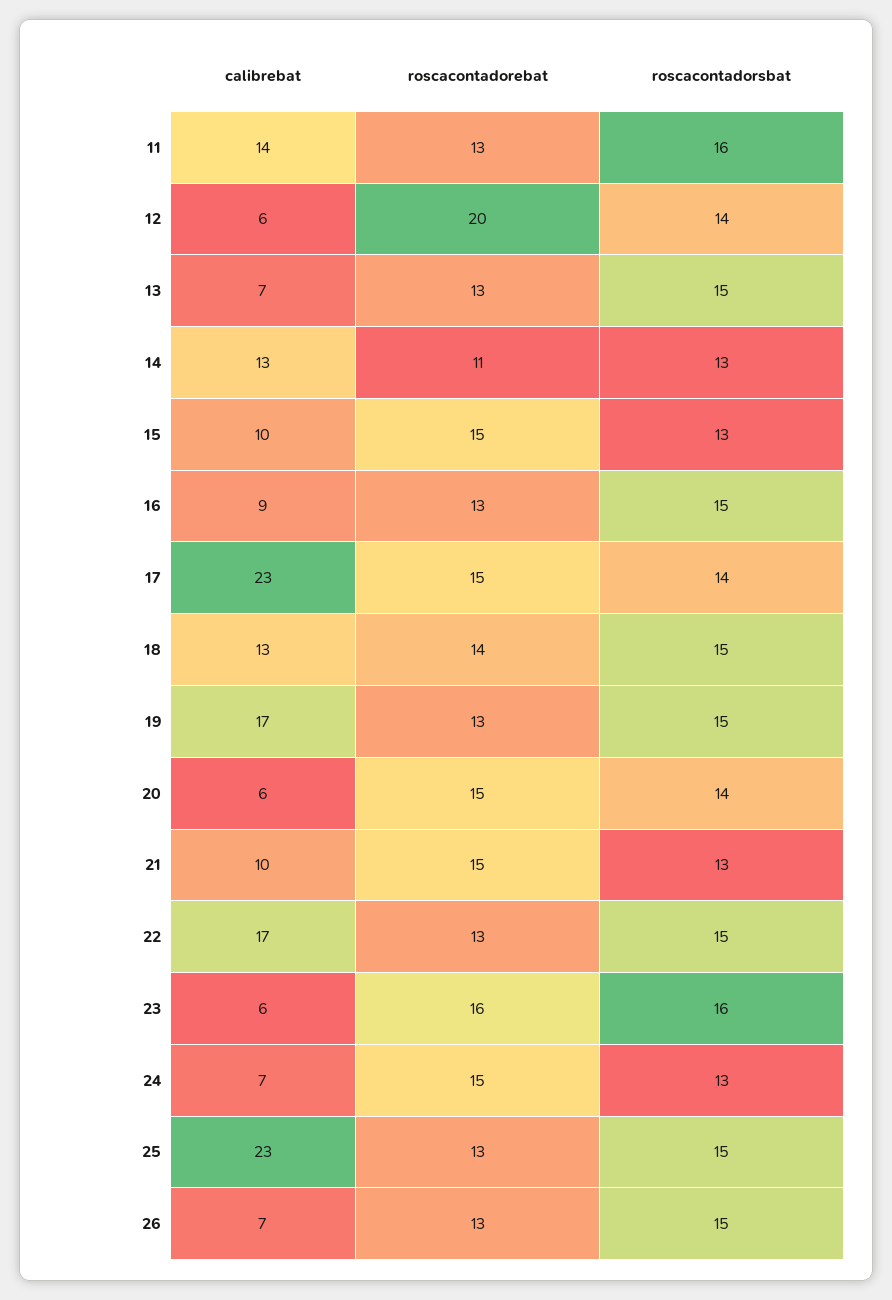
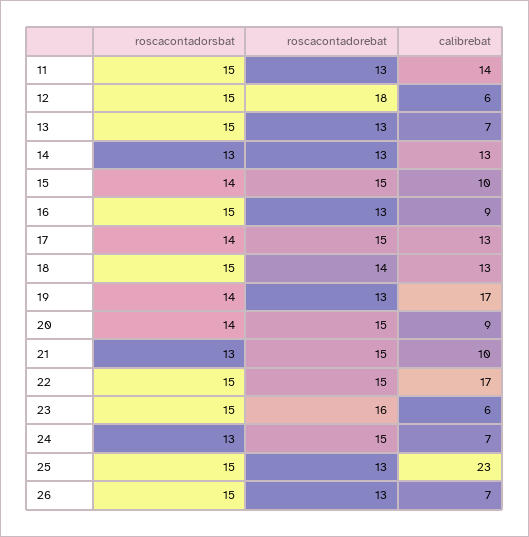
  {
    "calibrebat": {
      "11": 14,
      "12": 6,
      "13": 7,
      "14": 13,
      "15": 10,
      "16": 9,
-     "17": 23,
+     "17": 13,
      "18": 13,
      "19": 17,
-     "20": 6,
+     "20": 9,
      "21": 10,
      "22": 17,
      "23": 6,
      "24": 7,
      "25": 23,
      "26": 7
    },
    "roscacontadorebat": {
      "11": 13,
-     "12": 20,
+     "12": 18,
      "13": 13,
-     "14": 11,
+     "14": 13,
      "15": 15,
      "16": 13,
      "17": 15,
      "18": 14,
      "19": 13,
      "20": 15,
      "21": 15,
-     "22": 13,
+     "22": 15,
      "23": 16,
      "24": 15,
      "25": 13,
      "26": 13
    },
    "roscacontadorsbat": {
-     "11": 16,
+     "11": 15,
-     "12": 14,
+     "12": 15,
      "13": 15,
      "14": 13,
-     "15": 13,
+     "15": 14,
      "16": 15,
      "17": 14,
      "18": 15,
-     "19": 15,
+     "19": 14,
      "20": 14,
      "21": 13,
      "22": 15,
-     "23": 16,
+     "23": 15,
      "24": 13,
      "25": 15,
      "26": 15
    }
  }

